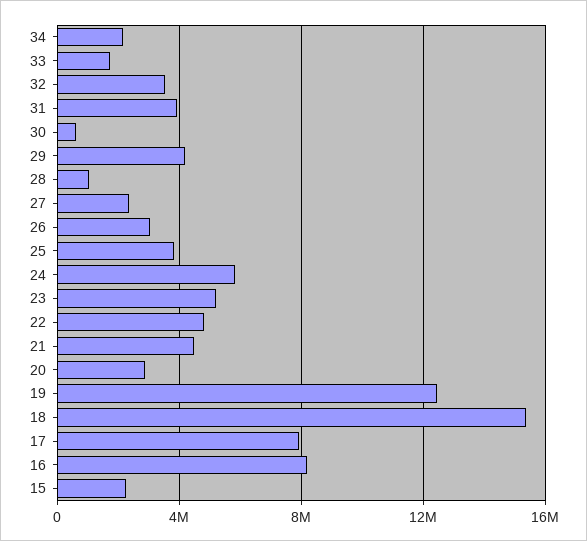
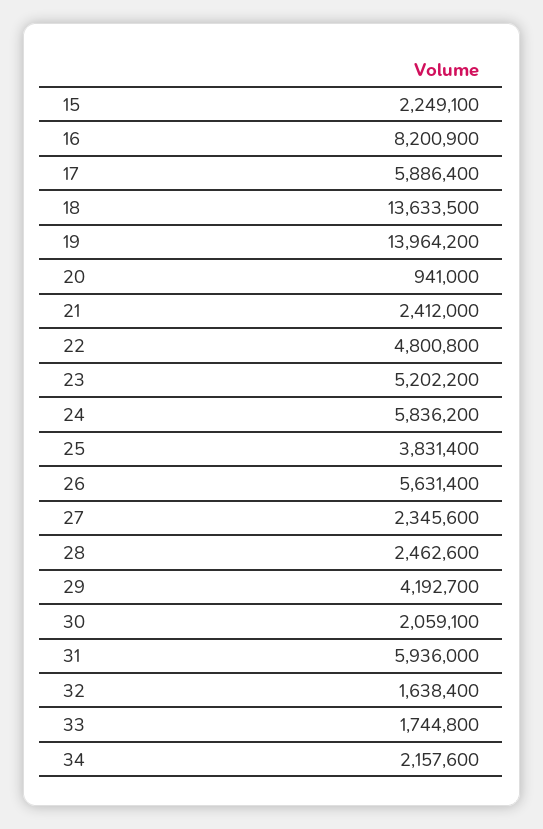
  {
    "34": 2157600,
    "33": 1744800,
-   "32": 3500000,
+   "32": 1638400,
-   "31": 4000000,
+   "31": 5936000,
-   "30": 500000,
+   "30": 2059100,
    "29": 4192700,
-   "28": 1000000,
+   "28": 2462600,
    "27": 2345600,
-   "26": 3000000,
+   "26": 5631400,
    "25": 3831400,
    "24": 5836200,
    "23": 5202200,
    "22": 4800800,
-   "21": 4500000,
+   "21": 2412000,
-   "20": 3000000,
+   "20": 941000,
-   "19": 12500000,
+   "19": 13964200,
-   "18": 15500000,
+   "18": 13633500,
-   "17": 8000000,
+   "17": 5886400,
    "16": 8200900,
    "15": 2249100
  }

